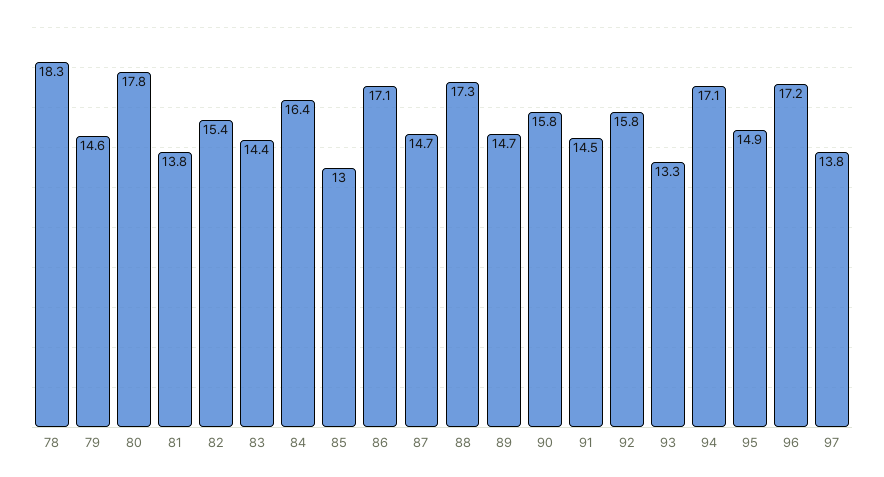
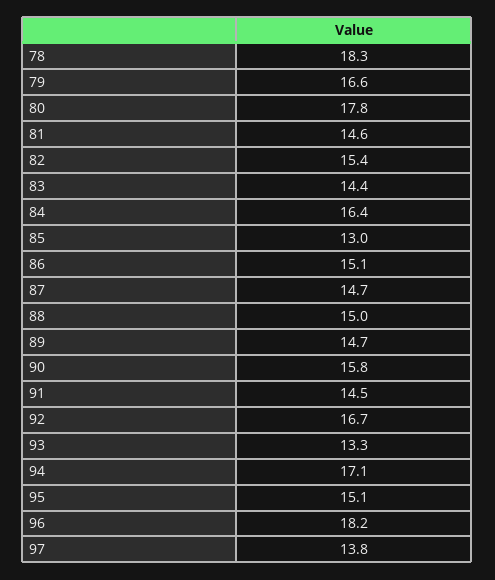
  {
    "78": 18.3,
-   "79": 14.6,
+   "79": 16.6,
    "80": 17.8,
-   "81": 13.8,
+   "81": 14.6,
    "82": 15.4,
    "83": 14.4,
    "84": 16.4,
    "85": 13,
-   "86": 17.1,
+   "86": 15.1,
    "87": 14.7,
-   "88": 17.3,
+   "88": 15,
    "89": 14.7,
    "90": 15.8,
    "91": 14.5,
-   "92": 15.8,
+   "92": 16.7,
    "93": 13.3,
    "94": 17.1,
-   "95": 14.9,
+   "95": 15.1,
-   "96": 17.2,
+   "96": 18.2,
    "97": 13.8
  }

